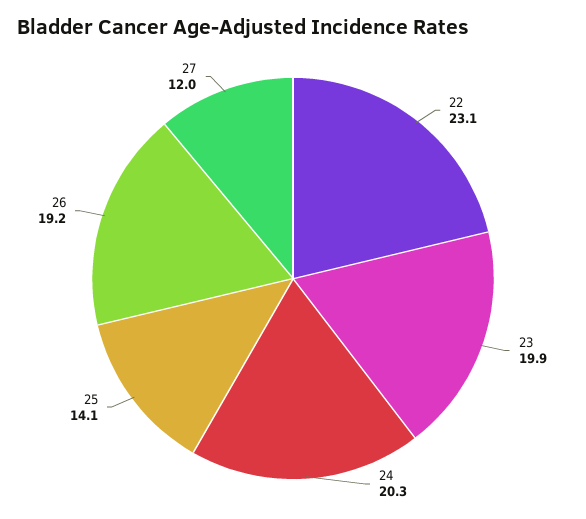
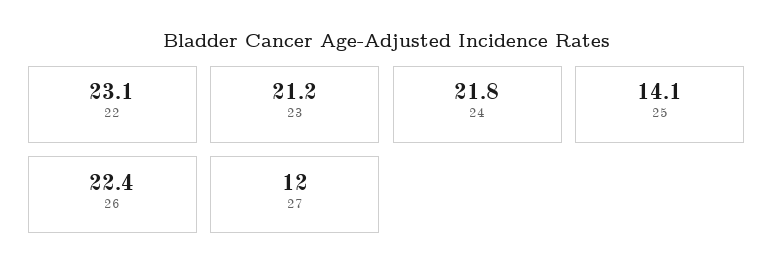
  {
    "22": 23.1,
-   "23": 19.9,
+   "23": 21.2,
-   "24": 20.3,
+   "24": 21.8,
    "25": 14.1,
-   "26": 19.2,
+   "26": 22.4,
    "27": 12
  }

